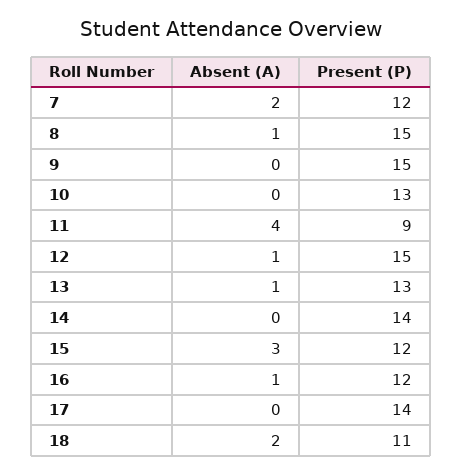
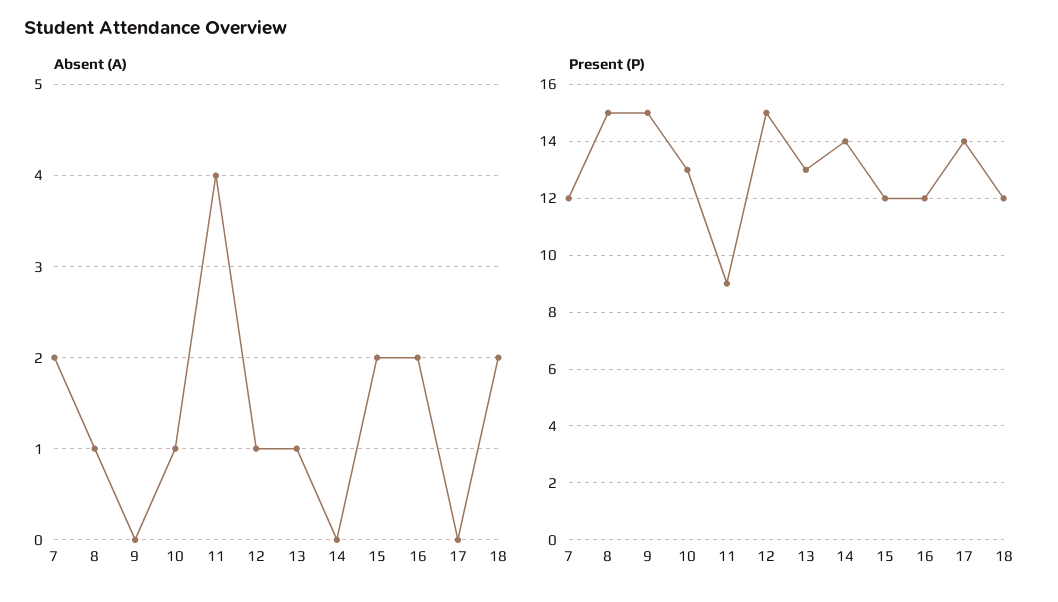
  {
    "Absent (A)": {
      "7": 2,
      "8": 1,
      "9": 0,
-     "10": 0,
+     "10": 1,
      "11": 4,
      "12": 1,
      "13": 1,
      "14": 0,
-     "15": 3,
+     "15": 2,
-     "16": 1,
+     "16": 2,
      "17": 0,
      "18": 2
    },
    "Present (P)": {
      "7": 12,
      "8": 15,
      "9": 15,
      "10": 13,
      "11": 9,
      "12": 15,
      "13": 13,
      "14": 14,
      "15": 12,
      "16": 12,
      "17": 14,
-     "18": 11
+     "18": 12
    }
  }

